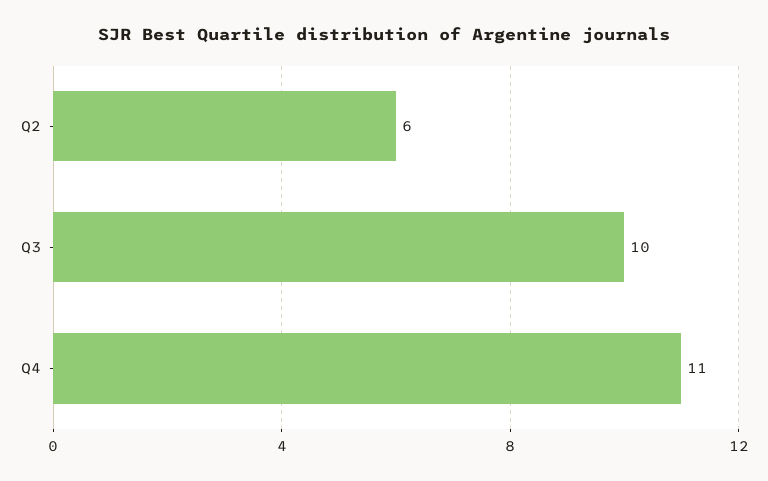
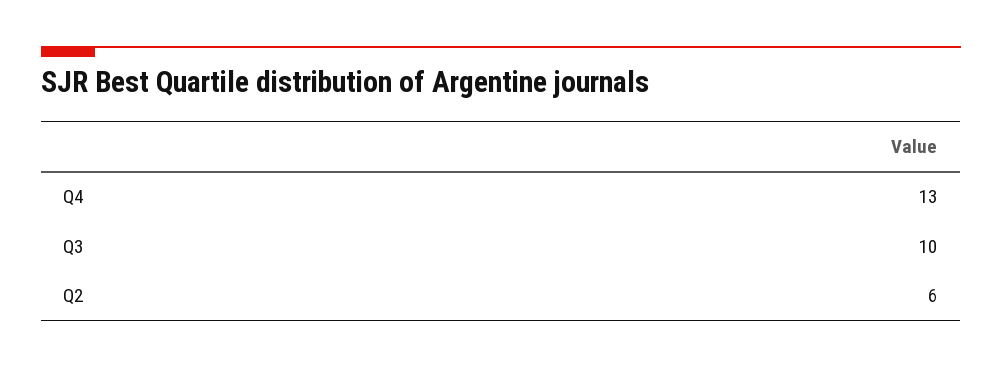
  {
    "Q2": 6,
    "Q3": 10,
-   "Q4": 11
+   "Q4": 13
  }

